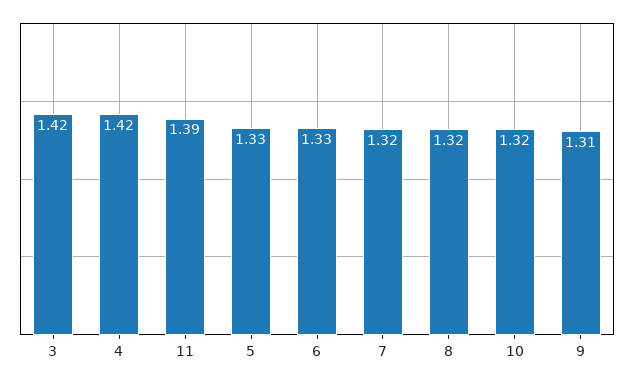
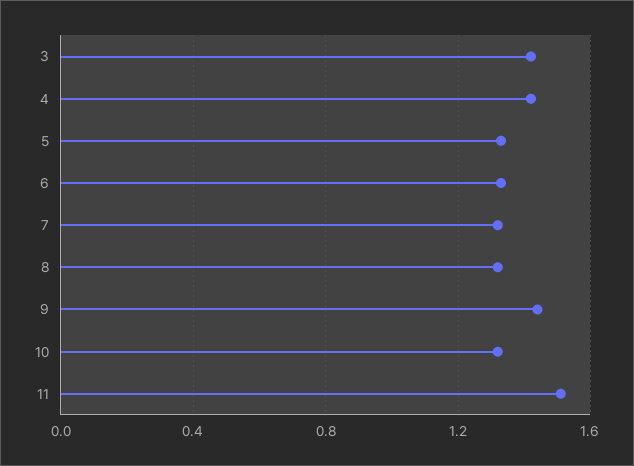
  {
    "3": 1.42,
    "4": 1.42,
-   "11": 1.39,
+   "11": 1.5,
    "5": 1.33,
    "6": 1.33,
    "7": 1.32,
    "8": 1.32,
    "10": 1.32,
-   "9": 1.31
+   "9": 1.45
  }

